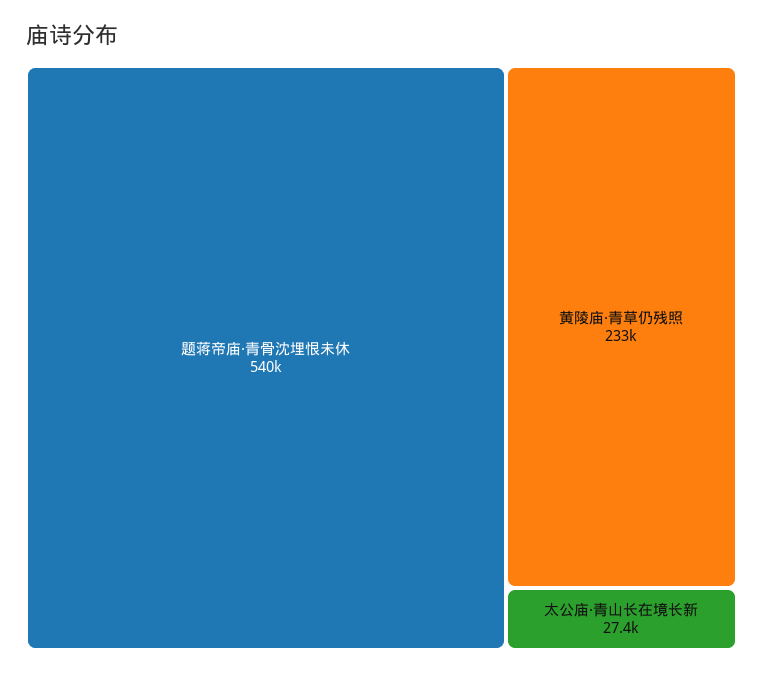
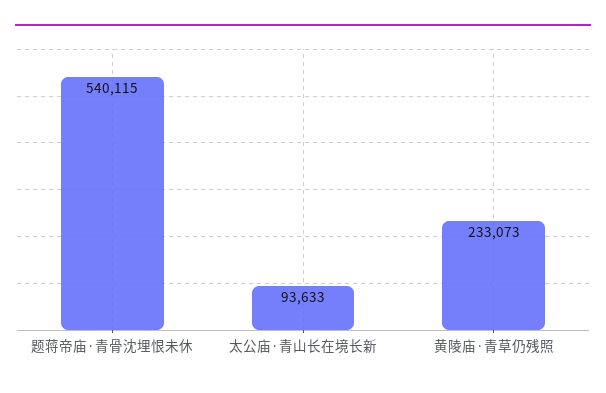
  {
    "题蒋帝庙·青骨沈埋恨未休": 540115,
    "黄陵庙·青草仍残照": 233073,
-   "太公庙·青山长在境长新": 27400
+   "太公庙·青山长在境长新": 93633
  }

